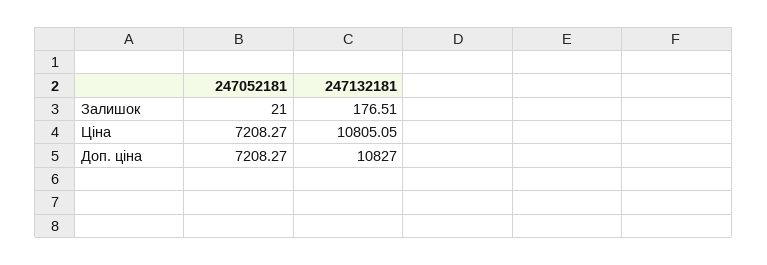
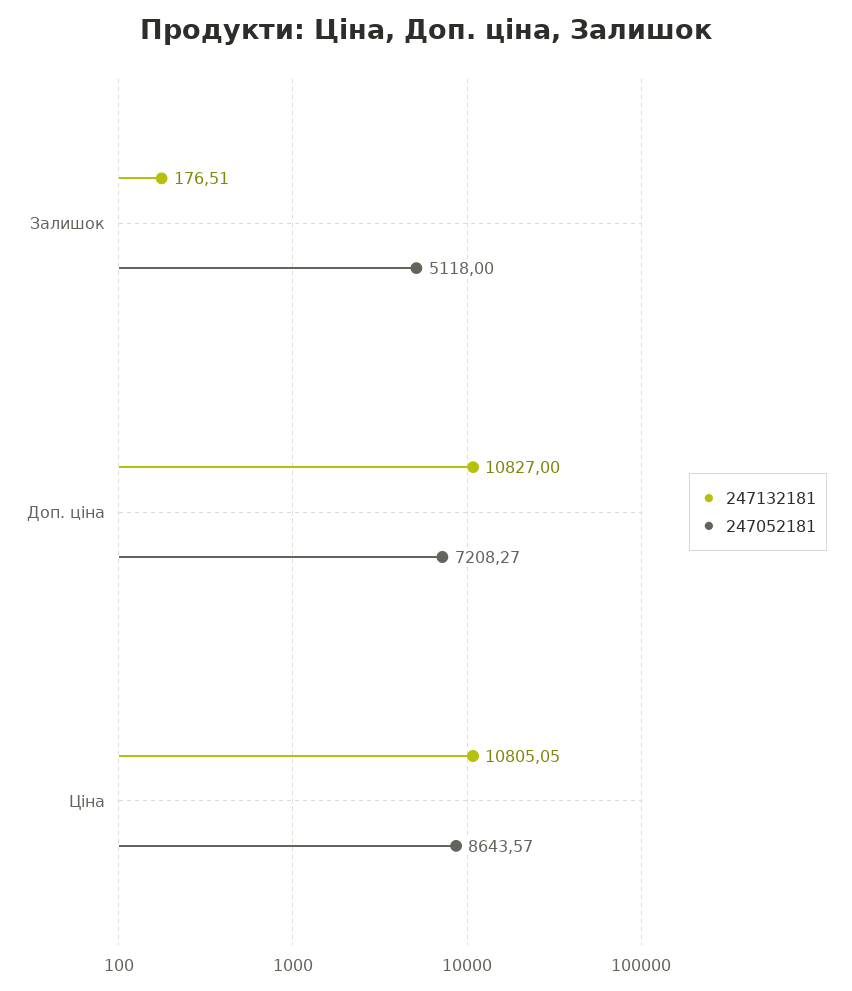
  {
    "247052181": {
-     "Залишок": 21,
+     "Залишок": 5118,
-     "Ціна": 7208.27,
+     "Ціна": 8643.57,
      "Доп. ціна": 7208.27
    },
    "247132181": {
      "Залишок": 176.51,
      "Ціна": 10805.05,
      "Доп. ціна": 10827
    }
  }

